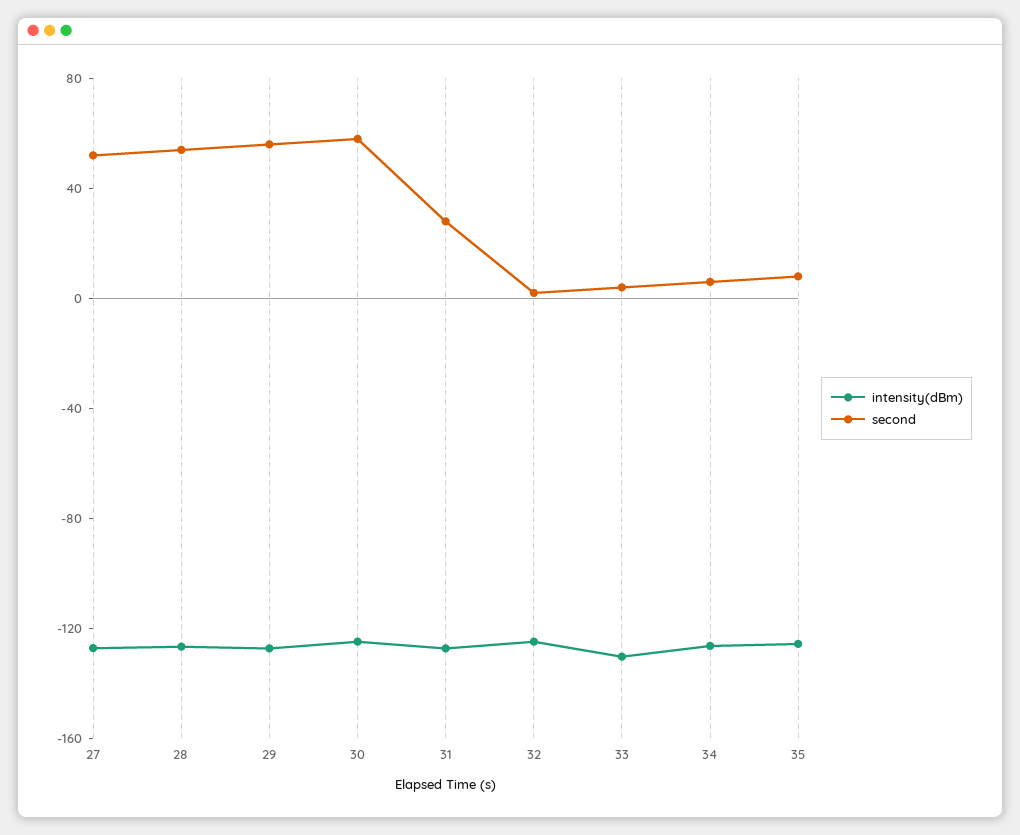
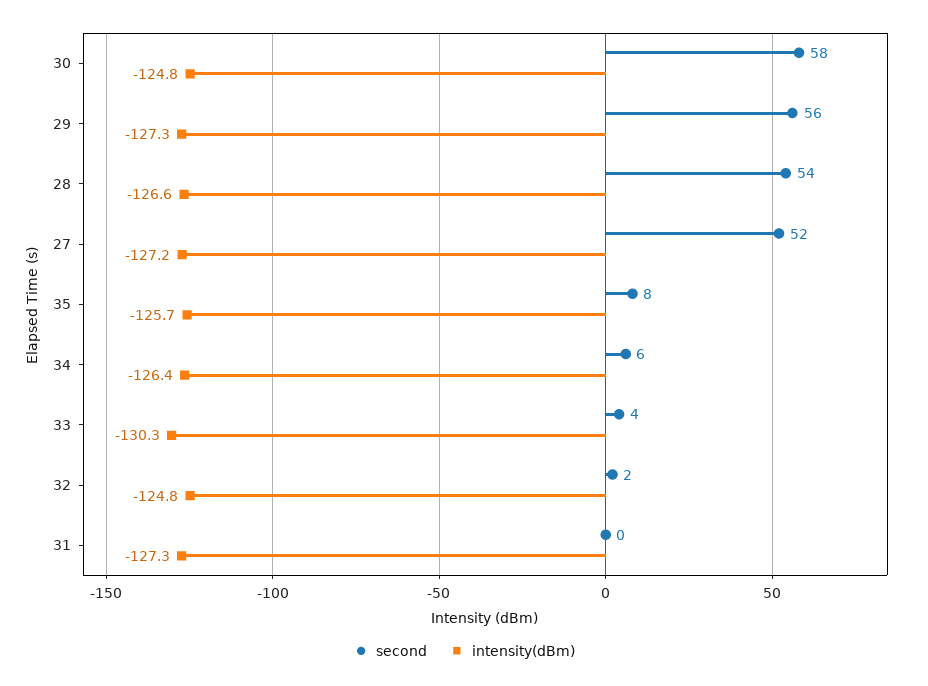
  {
    "intensity(dBm)": {
      "27": -127.2,
      "28": -126.6,
      "29": -127.3,
      "30": -124.8,
      "31": -127.3,
      "32": -124.8,
      "33": -130.3,
      "34": -126.4,
      "35": -125.7
    },
    "second": {
      "27": 52,
      "28": 54,
      "29": 56,
      "30": 58,
-     "31": 30,
+     "31": 0,
      "32": 2,
      "33": 4,
      "34": 6,
      "35": 8
    }
  }

